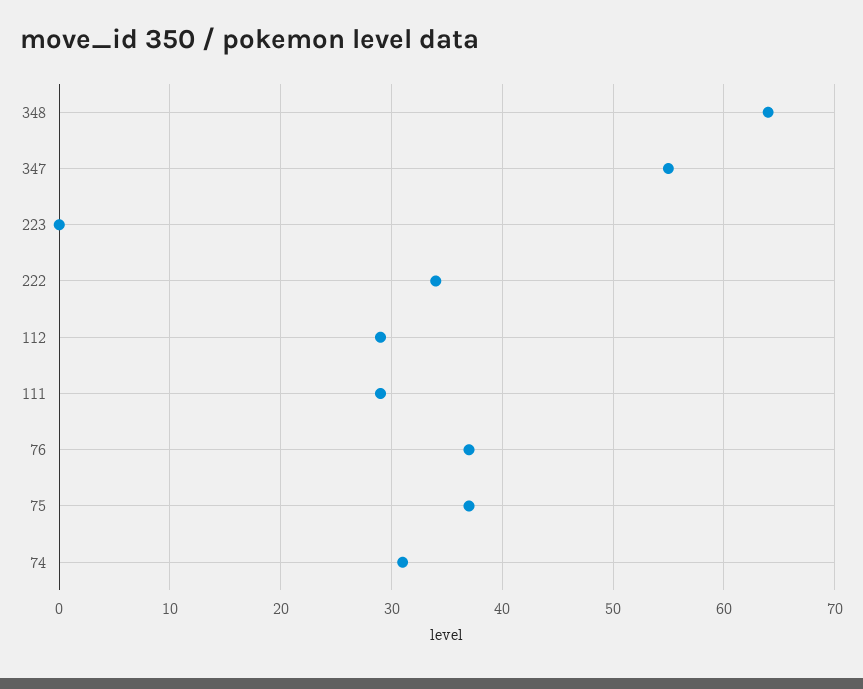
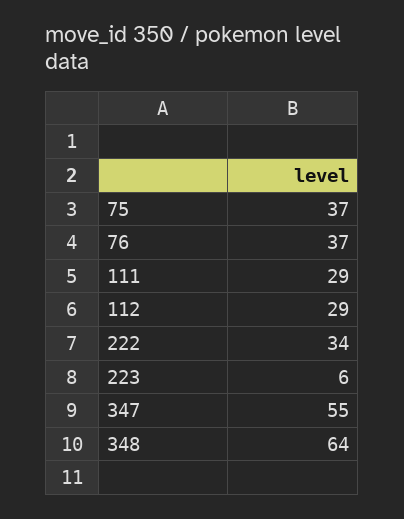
  {
    "348": 64,
    "347": 55,
-   "223": 0,
+   "223": 6,
    "222": 34,
    "112": 29,
    "111": 29,
    "76": 37,
-   "75": 37,
+   "75": 37
-   "74": 31
  }

